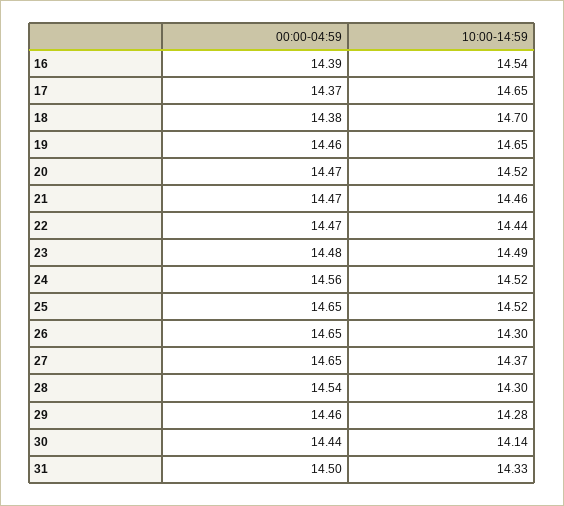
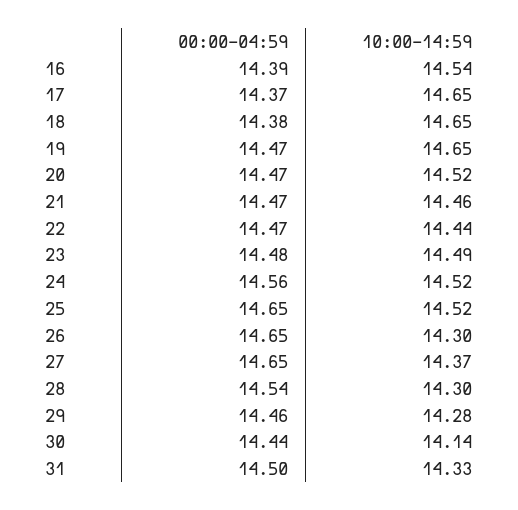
  {
    "00:00-04:59": {
      "16": 14.39,
      "17": 14.37,
      "18": 14.38,
-     "19": 14.46,
+     "19": 14.47,
      "20": 14.47,
      "21": 14.47,
      "22": 14.47,
      "23": 14.48,
      "24": 14.56,
      "25": 14.65,
      "26": 14.65,
      "27": 14.65,
      "28": 14.54,
      "29": 14.46,
      "30": 14.44,
      "31": 14.5
    },
    "10:00-14:59": {
      "16": 14.54,
      "17": 14.65,
-     "18": 14.7,
+     "18": 14.65,
      "19": 14.65,
      "20": 14.52,
      "21": 14.46,
      "22": 14.44,
      "23": 14.49,
      "24": 14.52,
      "25": 14.52,
      "26": 14.3,
      "27": 14.37,
      "28": 14.3,
      "29": 14.28,
      "30": 14.14,
      "31": 14.33
    }
  }

